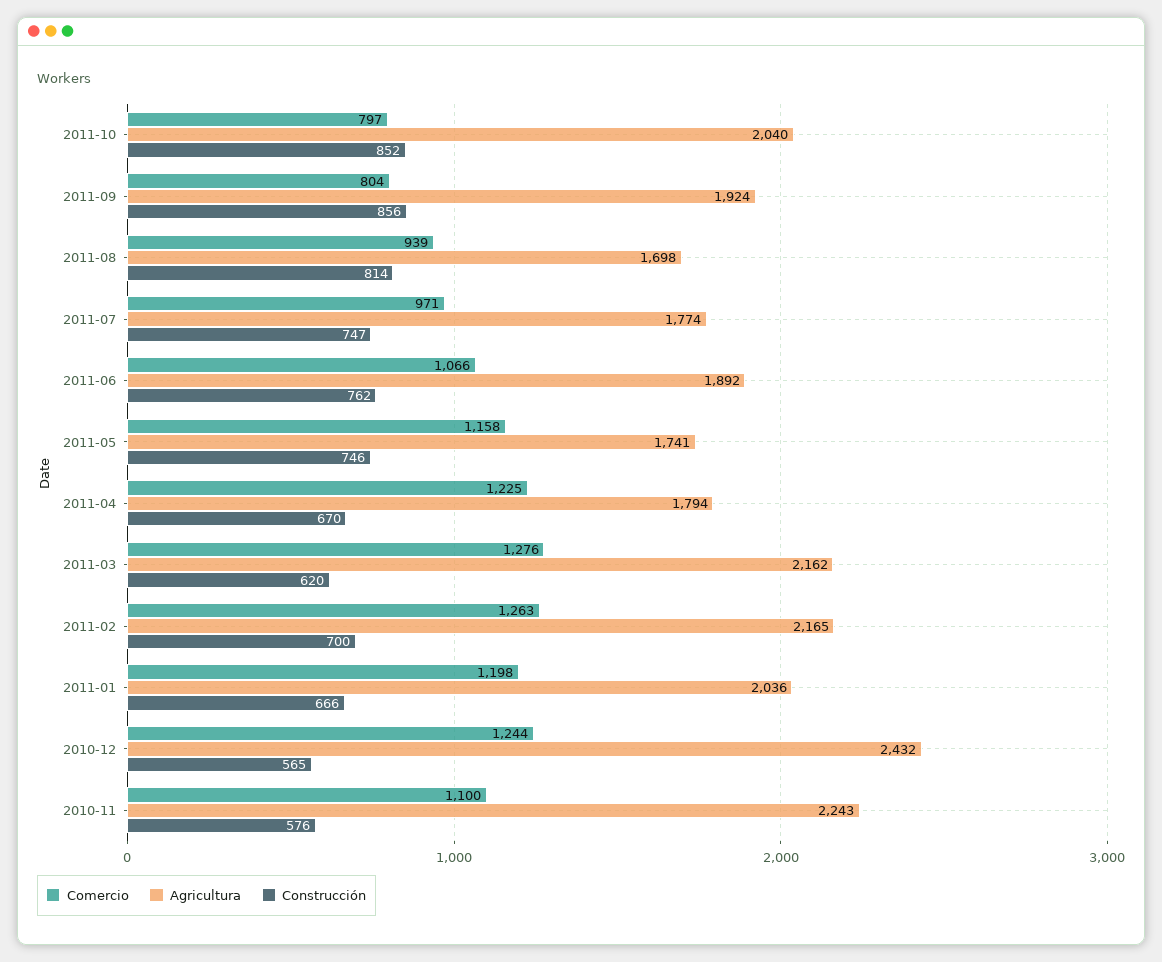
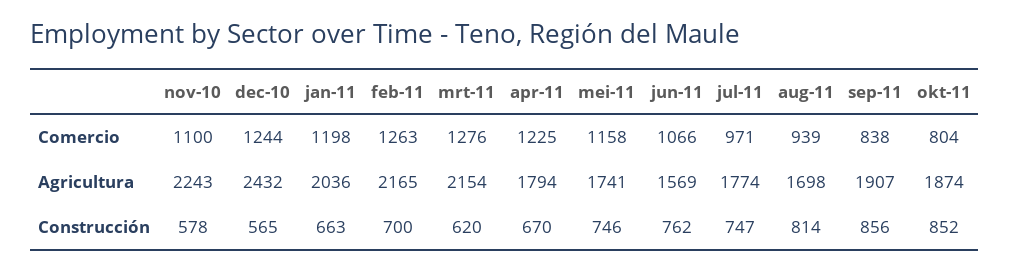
  {
    "Comercio": {
-     "2011-10": 797,
+     "2011-10": 804,
-     "2011-09": 804,
+     "2011-09": 838,
      "2011-08": 939,
      "2011-07": 971,
      "2011-06": 1066,
      "2011-05": 1158,
      "2011-04": 1225,
      "2011-03": 1276,
      "2011-02": 1263,
      "2011-01": 1198,
      "2010-12": 1244,
      "2010-11": 1100
    },
    "Agricultura": {
-     "2011-10": 2040,
+     "2011-10": 1874,
-     "2011-09": 1924,
+     "2011-09": 1907,
      "2011-08": 1698,
      "2011-07": 1774,
-     "2011-06": 1892,
+     "2011-06": 1569,
      "2011-05": 1741,
      "2011-04": 1794,
-     "2011-03": 2162,
+     "2011-03": 2154,
      "2011-02": 2165,
      "2011-01": 2036,
      "2010-12": 2432,
      "2010-11": 2243
    },
    "Construcción": {
      "2011-10": 852,
      "2011-09": 856,
      "2011-08": 814,
      "2011-07": 747,
      "2011-06": 762,
      "2011-05": 746,
      "2011-04": 670,
      "2011-03": 620,
      "2011-02": 700,
-     "2011-01": 666,
+     "2011-01": 663,
      "2010-12": 565,
-     "2010-11": 576
+     "2010-11": 578
    }
  }

